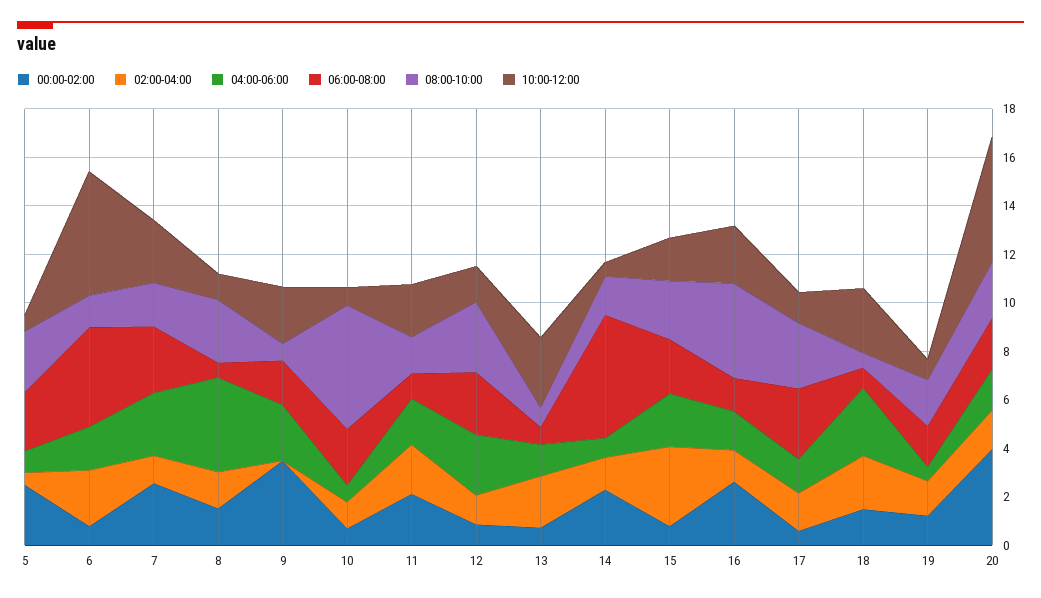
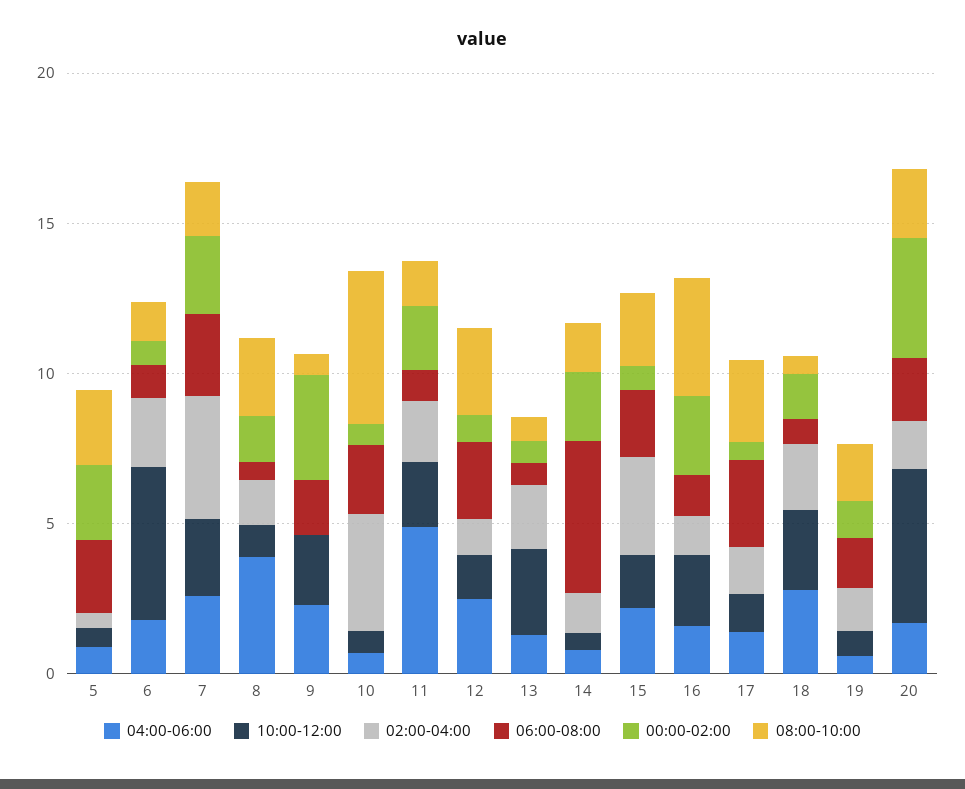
  {
    "00:00-02:00": {
      "5": 2.5,
      "6": 1,
      "7": 2.5,
      "8": 1.5,
      "9": 3.5,
      "10": 0.5,
      "11": 2,
      "12": 1,
      "13": 0.5,
      "14": 2.5,
      "15": 1,
      "16": 2.5,
      "17": 0.5,
      "18": 1.5,
      "19": 1,
      "20": 4
    },
    "02:00-04:00": {
      "5": 0.5,
      "6": 2.5,
-     "7": 1,
+     "7": 4,
      "8": 1.5,
      "9": 0,
-     "10": 1,
+     "10": 4,
      "11": 2,
      "12": 1,
      "13": 2,
      "14": 1.5,
      "15": 3.5,
      "16": 1.5,
      "17": 1.5,
      "18": 2,
      "19": 1.5,
      "20": 1.5
    },
    "04:00-06:00": {
      "5": 1,
      "6": 2,
      "7": 2.5,
      "8": 4,
      "9": 2.5,
      "10": 0.5,
-     "11": 2,
+     "11": 5,
      "12": 2.5,
      "13": 1.5,
      "14": 1,
      "15": 2,
      "16": 1.5,
      "17": 1.5,
      "18": 3,
      "19": 0.5,
      "20": 1.5
    },
    "06:00-08:00": {
      "5": 2.5,
-     "6": 4,
+     "6": 1,
      "7": 2.5,
      "8": 0.5,
      "9": 2,
      "10": 2.5,
      "11": 1,
      "12": 2.5,
      "13": 0.5,
      "14": 5,
      "15": 2,
      "16": 1.5,
      "17": 3,
      "18": 1,
      "19": 1.5,
      "20": 2
    },
    "08:00-10:00": {
      "5": 2.5,
      "6": 1.5,
      "7": 2,
      "8": 2.5,
      "9": 0.5,
      "10": 5,
      "11": 1.5,
      "12": 3,
      "13": 1,
      "14": 1.5,
      "15": 2.5,
      "16": 4,
      "17": 2.5,
      "18": 0.5,
      "19": 2,
      "20": 2.5
    },
    "10:00-12:00": {
      "5": 0.5,
      "6": 5,
      "7": 2.5,
      "8": 1,
      "9": 2.5,
      "10": 0.5,
      "11": 2,
      "12": 1.5,
      "13": 3,
      "14": 0.5,
      "15": 2,
      "16": 2.5,
      "17": 1.5,
      "18": 2.5,
      "19": 1,
      "20": 5
    }
  }

